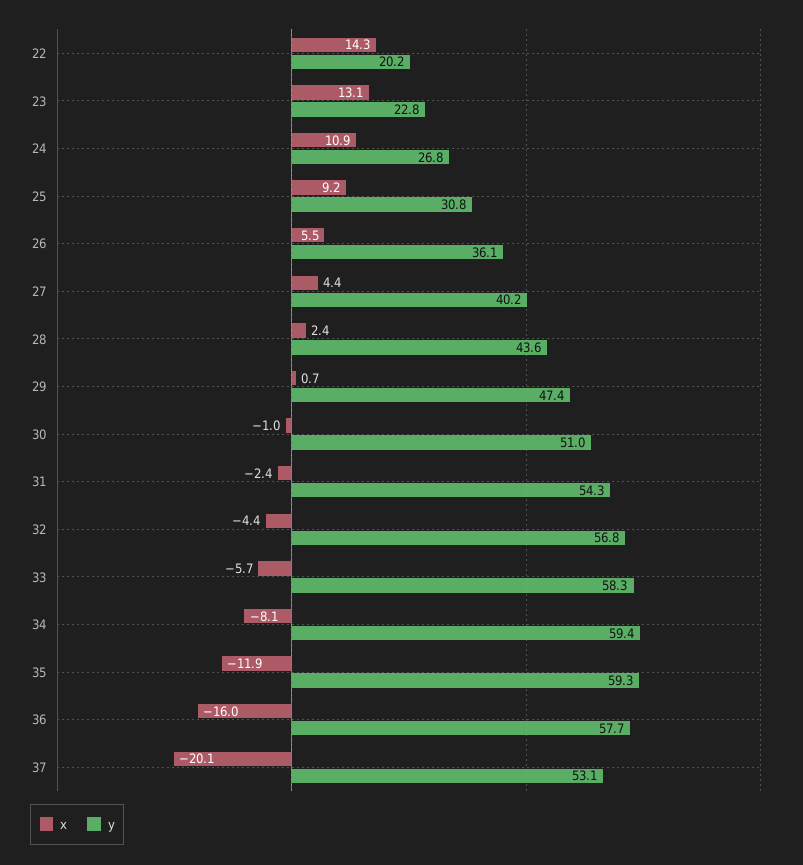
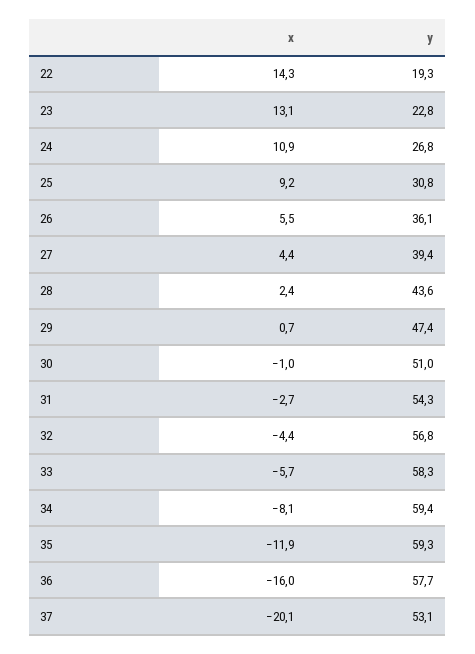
  {
    "x": {
      "22": 14.3,
      "23": 13.1,
      "24": 10.9,
      "25": 9.2,
      "26": 5.5,
      "27": 4.4,
      "28": 2.4,
      "29": 0.7,
      "30": -1,
-     "31": -2.4,
+     "31": -2.7,
      "32": -4.4,
      "33": -5.7,
      "34": -8.1,
      "35": -11.9,
      "36": -16,
      "37": -20.1
    },
    "y": {
-     "22": 20.2,
+     "22": 19.3,
      "23": 22.8,
      "24": 26.8,
      "25": 30.8,
      "26": 36.1,
-     "27": 40.2,
+     "27": 39.4,
      "28": 43.6,
      "29": 47.4,
      "30": 51,
      "31": 54.3,
      "32": 56.8,
      "33": 58.3,
      "34": 59.4,
      "35": 59.3,
      "36": 57.7,
      "37": 53.1
    }
  }

